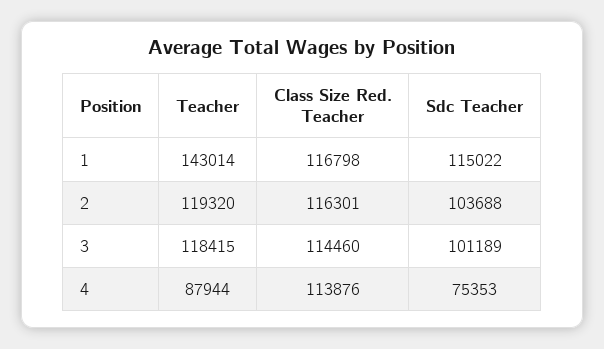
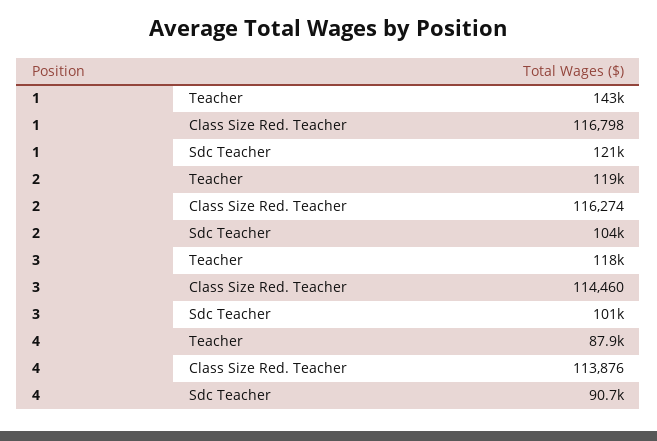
  {
    "Teacher": {
      "1": 143014,
      "2": 119320,
      "3": 118415,
      "4": 87944
    },
    "Class Size Red. Teacher": {
      "1": 116798,
-     "2": 116301,
+     "2": 116274,
      "3": 114460,
      "4": 113876
    },
    "Sdc Teacher": {
-     "1": 115022,
+     "1": 121000,
      "2": 103688,
      "3": 101189,
-     "4": 75353
+     "4": 90700
    }
  }

